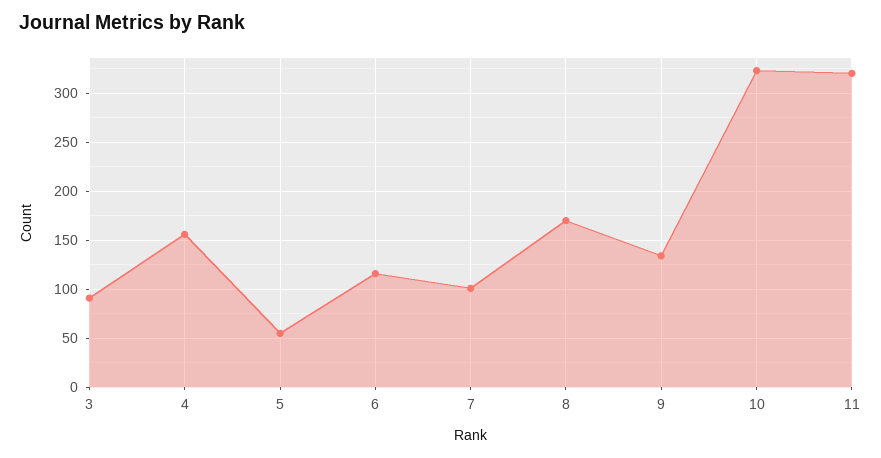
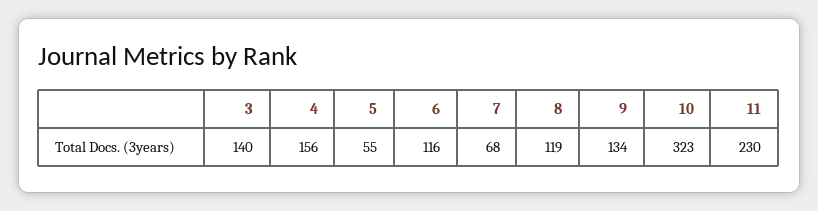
  {
-   "3": 90,
+   "3": 140,
    "4": 156,
    "5": 55,
    "6": 116,
-   "7": 100,
+   "7": 68,
-   "8": 170,
+   "8": 119,
    "9": 134,
    "10": 323,
-   "11": 320
+   "11": 230
  }

